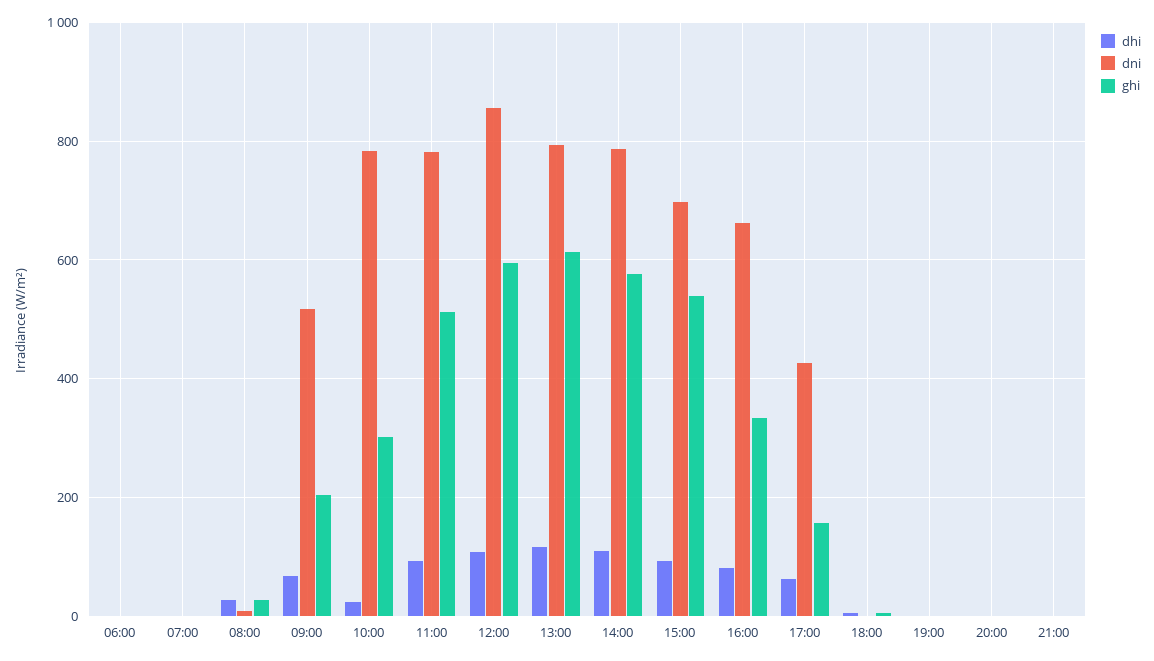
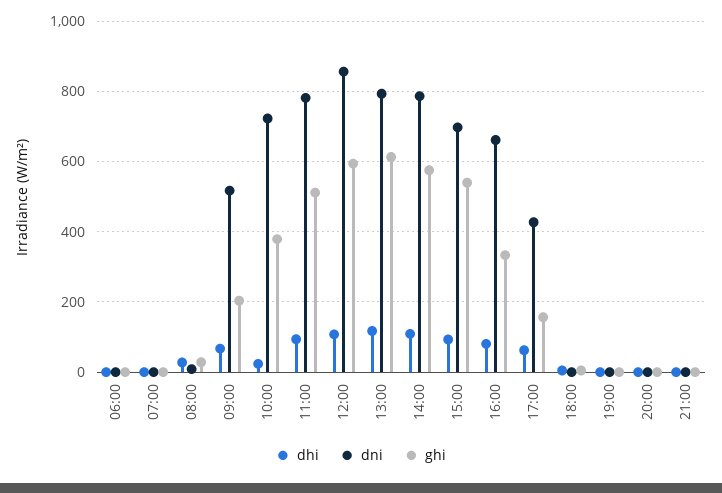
  {
    "dhi": {
      "06:00": 0,
      "07:00": 0,
      "08:00": 20,
      "09:00": 60,
      "10:00": 20,
      "11:00": 100,
      "12:00": 100,
      "13:00": 120,
      "14:00": 100,
      "15:00": 100,
      "16:00": 80,
      "17:00": 60,
      "18:00": 0,
      "19:00": 0,
      "20:00": 0,
      "21:00": 0
    },
    "dni": {
      "06:00": 0,
      "07:00": 0,
      "08:00": 0,
      "09:00": 520,
-     "10:00": 780,
+     "10:00": 720,
      "11:00": 780,
      "12:00": 860,
      "13:00": 800,
      "14:00": 780,
      "15:00": 700,
      "16:00": 660,
      "17:00": 420,
      "18:00": 0,
      "19:00": 0,
      "20:00": 0,
      "21:00": 0
    },
    "ghi": {
      "06:00": 0,
      "07:00": 0,
      "08:00": 20,
      "09:00": 200,
-     "10:00": 300,
+     "10:00": 380,
      "11:00": 520,
      "12:00": 600,
      "13:00": 620,
      "14:00": 580,
      "15:00": 540,
      "16:00": 340,
      "17:00": 160,
      "18:00": 0,
      "19:00": 0,
      "20:00": 0,
      "21:00": 0
    }
  }

